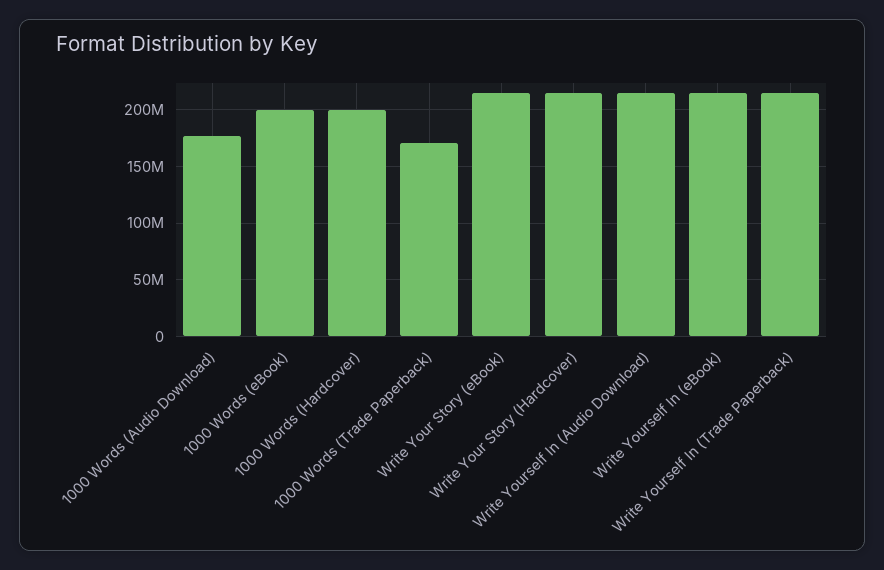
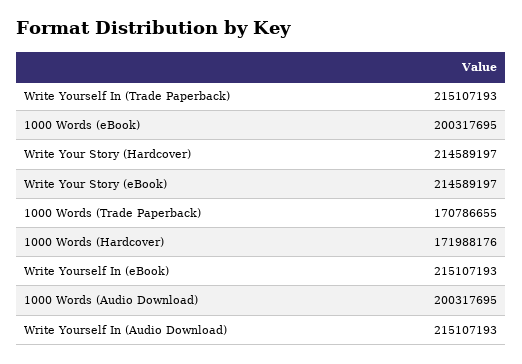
  {
-   "1000 Words (Audio Download)": 180000000,
+   "1000 Words (Audio Download)": 200317695,
    "1000 Words (eBook)": 200317695,
-   "1000 Words (Hardcover)": 200000000,
+   "1000 Words (Hardcover)": 171988176,
    "1000 Words (Trade Paperback)": 170786655,
    "Write Your Story (eBook)": 214589197,
    "Write Your Story (Hardcover)": 214589197,
    "Write Yourself In (Audio Download)": 215107193,
    "Write Yourself In (eBook)": 215107193,
    "Write Yourself In (Trade Paperback)": 215107193
  }

